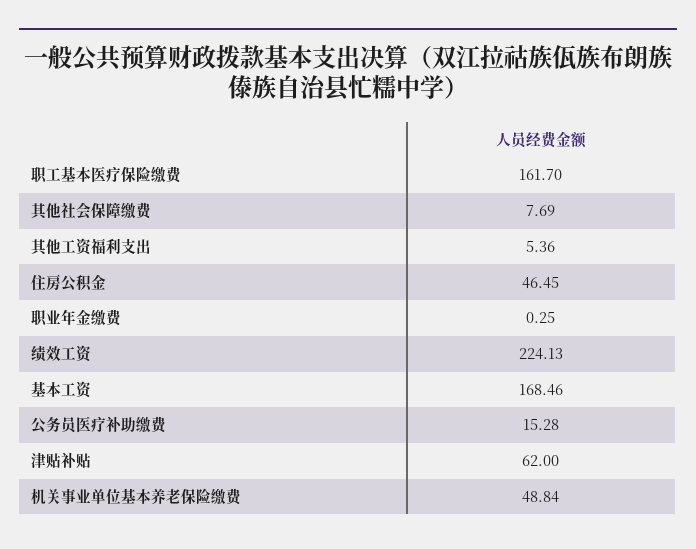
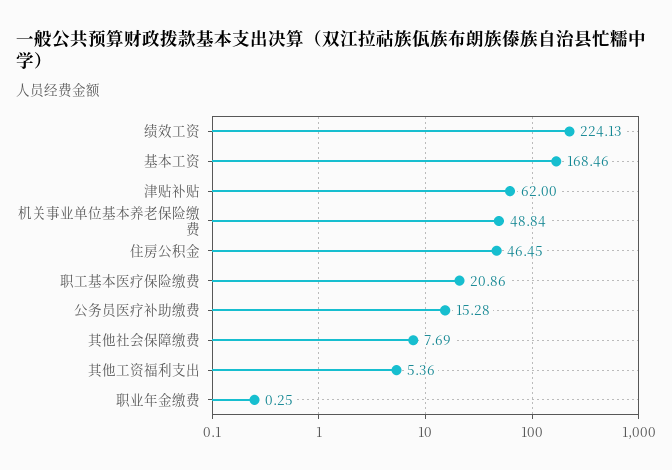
  {
-   "职工基本医疗保险缴费": 161.7,
+   "职工基本医疗保险缴费": 20.86,
    "其他社会保障缴费": 7.69,
    "其他工资福利支出": 5.36,
    "住房公积金": 46.45,
    "职业年金缴费": 0.25,
    "绩效工资": 224.13,
    "基本工资": 168.46,
    "公务员医疗补助缴费": 15.28,
    "津贴补贴": 62,
    "机关事业单位基本养老保险缴费": 48.84
  }

